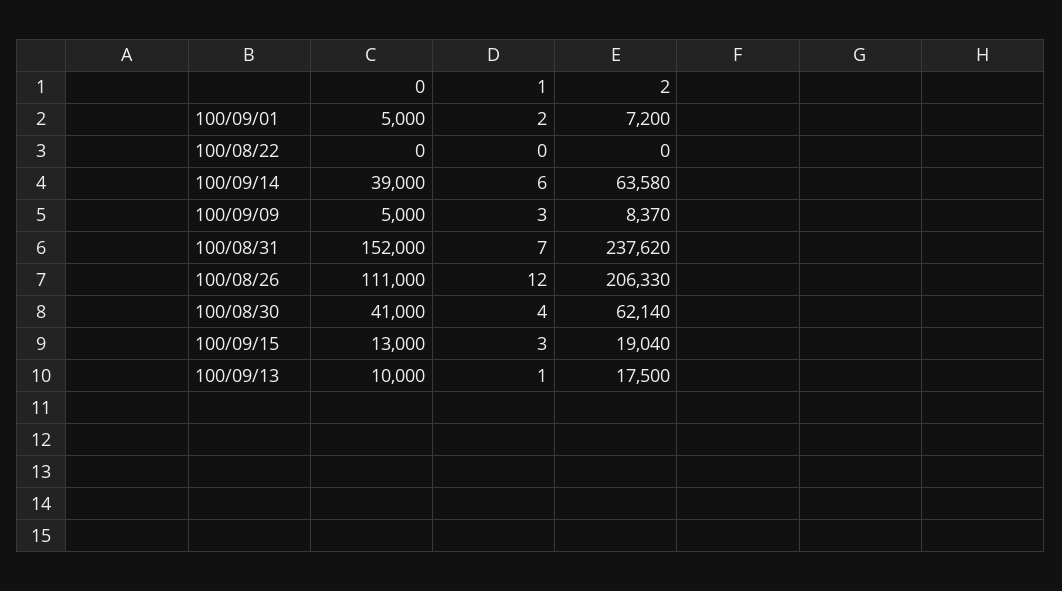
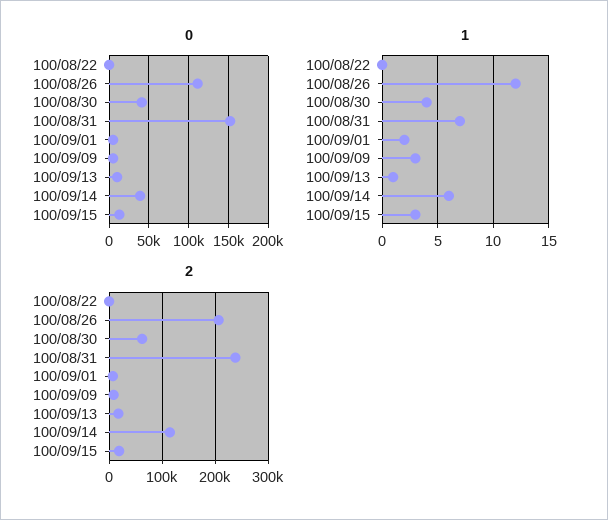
  {
    "0": {
      "100/09/01": 5000,
      "100/08/22": 0,
      "100/09/14": 39000,
      "100/09/09": 5000,
      "100/08/31": 152000,
      "100/08/26": 111000,
      "100/08/30": 41000,
      "100/09/15": 13000,
      "100/09/13": 10000
    },
    "1": {
      "100/09/01": 2,
      "100/08/22": 0,
      "100/09/14": 6,
      "100/09/09": 3,
      "100/08/31": 7,
      "100/08/26": 12,
      "100/08/30": 4,
      "100/09/15": 3,
      "100/09/13": 1
    },
    "2": {
      "100/09/01": 7200,
      "100/08/22": 0,
-     "100/09/14": 63580,
+     "100/09/14": 120000,
      "100/09/09": 8370,
      "100/08/31": 237620,
      "100/08/26": 206330,
      "100/08/30": 62140,
      "100/09/15": 19040,
      "100/09/13": 17500
    }
  }

